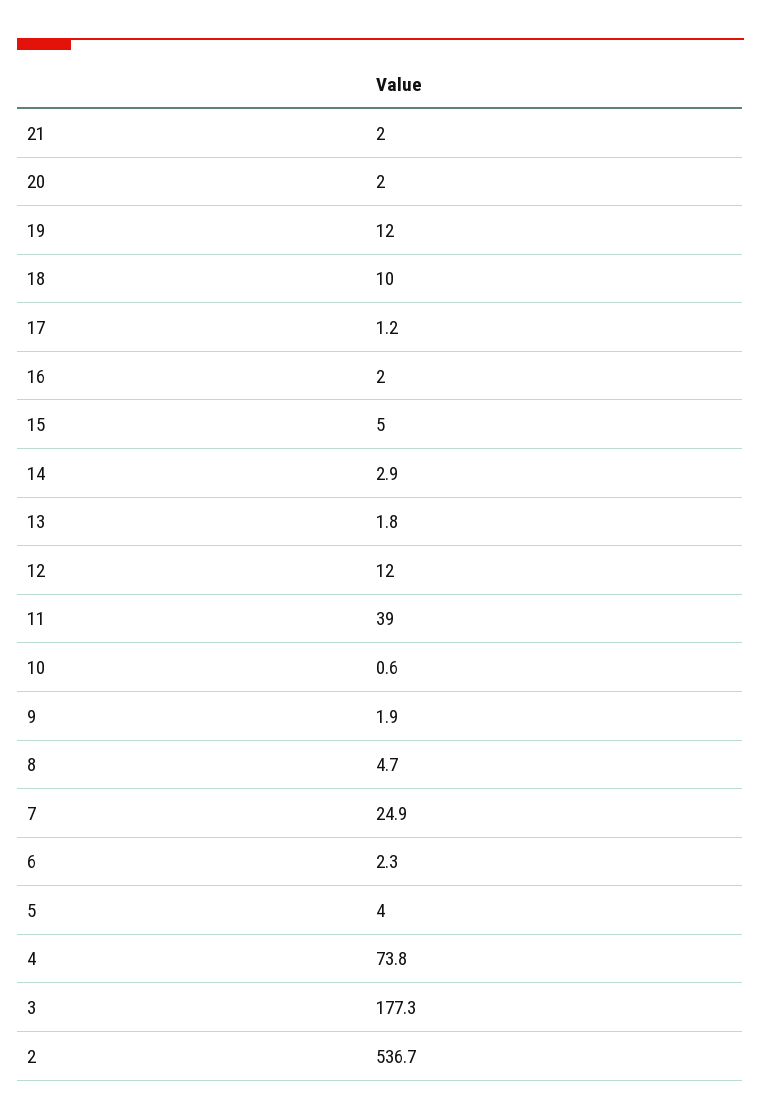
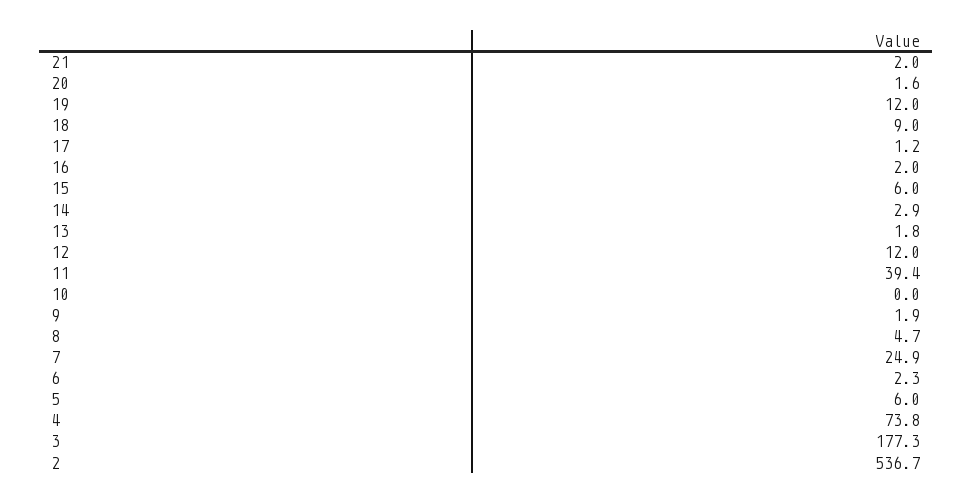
  {
    "21": 2,
-   "20": 2,
+   "20": 1.6,
    "19": 12,
-   "18": 10,
+   "18": 9,
    "17": 1.2,
    "16": 2,
-   "15": 5,
+   "15": 6,
    "14": 2.9,
    "13": 1.8,
    "12": 12,
-   "11": 39,
+   "11": 39.4,
-   "10": 0.6,
+   "10": 0,
    "9": 1.9,
    "8": 4.7,
    "7": 24.9,
    "6": 2.3,
-   "5": 4,
+   "5": 6,
    "4": 73.8,
    "3": 177.3,
    "2": 536.7
  }

